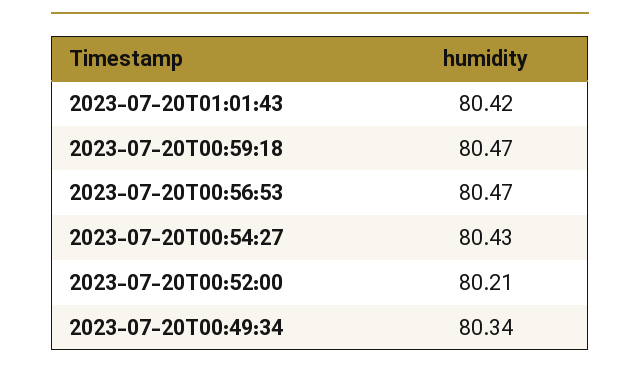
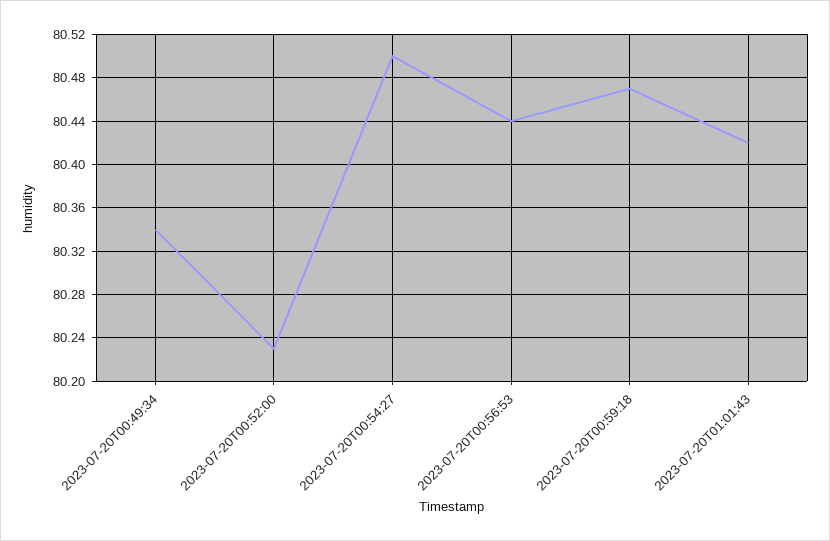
  {
    "2023-07-20T01:01:43": 80.42,
    "2023-07-20T00:59:18": 80.47,
-   "2023-07-20T00:56:53": 80.47,
+   "2023-07-20T00:56:53": 80.44,
-   "2023-07-20T00:54:27": 80.43,
+   "2023-07-20T00:54:27": 80.5,
-   "2023-07-20T00:52:00": 80.21,
+   "2023-07-20T00:52:00": 80.23,
    "2023-07-20T00:49:34": 80.34
  }

